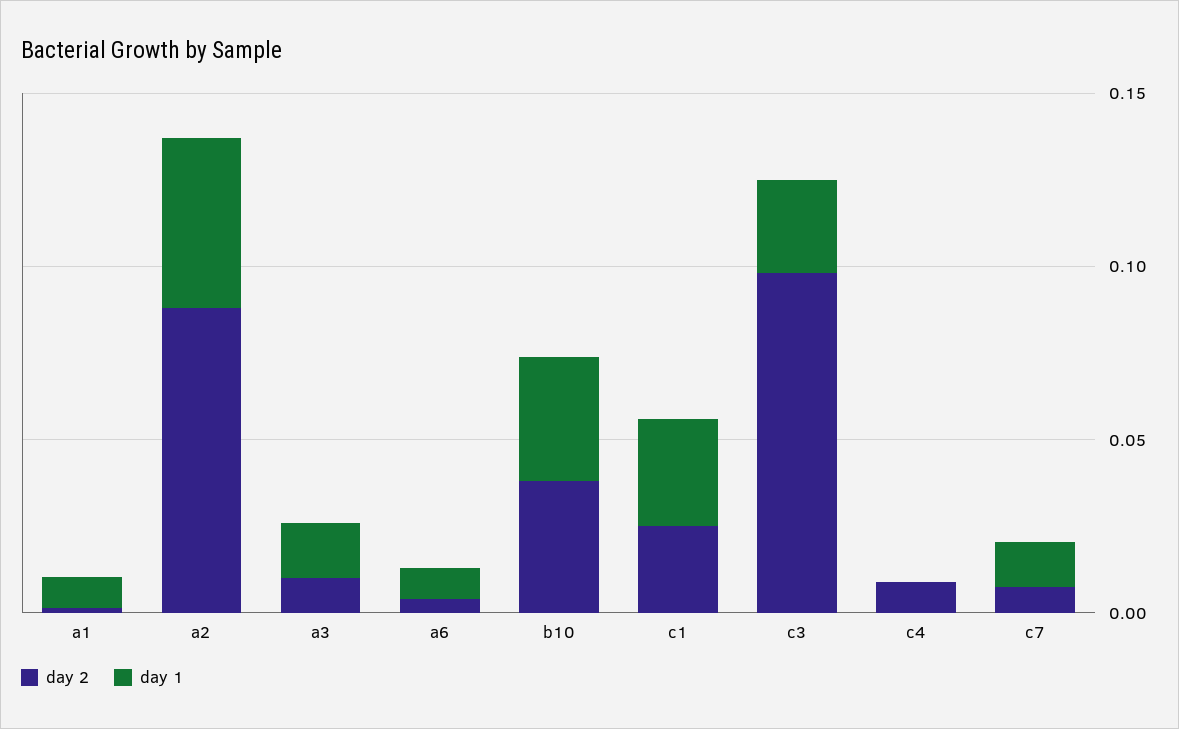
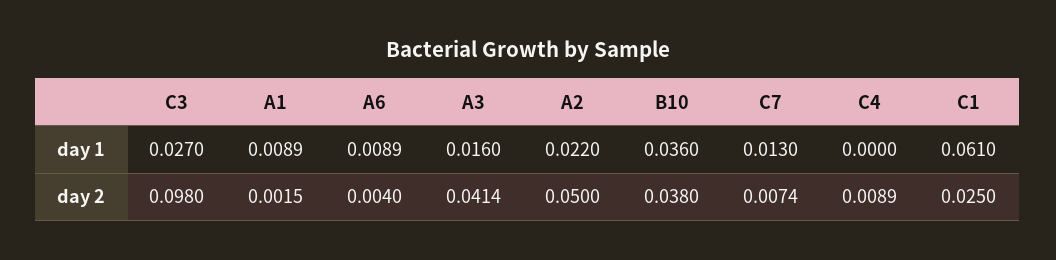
  {
    "day 2": {
      "a1": 0.0015,
-     "a2": 0.09,
+     "a2": 0.05,
-     "a3": 0.01,
+     "a3": 0.0414,
      "a6": 0.004,
      "b10": 0.038,
      "c1": 0.025,
      "c3": 0.098,
      "c4": 0.0089,
      "c7": 0.0074
    },
    "day 1": {
      "a1": 0.0089,
-     "a2": 0.05,
+     "a2": 0.022,
      "a3": 0.016,
      "a6": 0.0089,
      "b10": 0.036,
-     "c1": 0.03,
+     "c1": 0.061,
      "c3": 0.027,
      "c4": 0,
      "c7": 0.013
    }
  }

